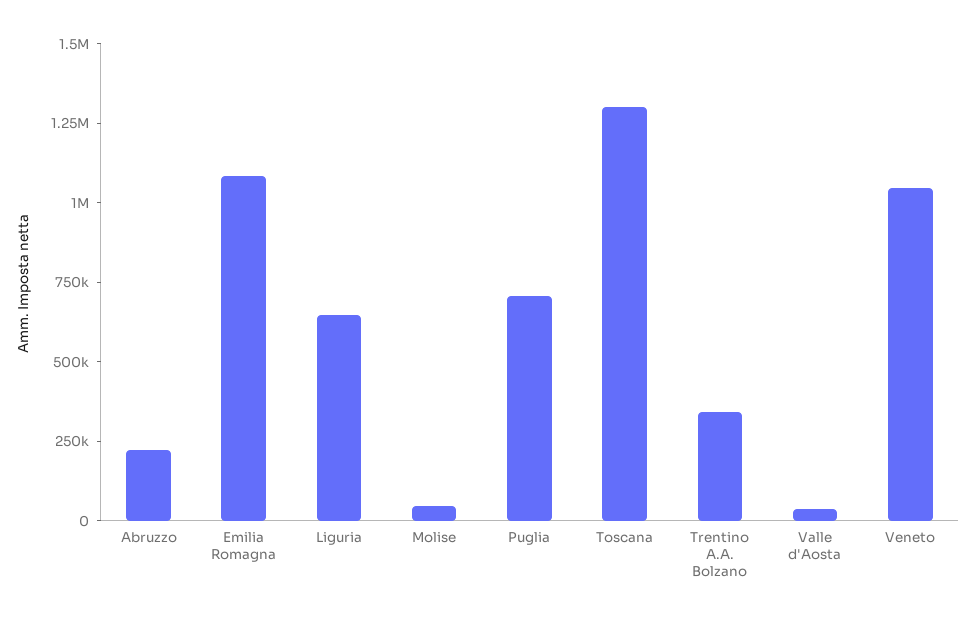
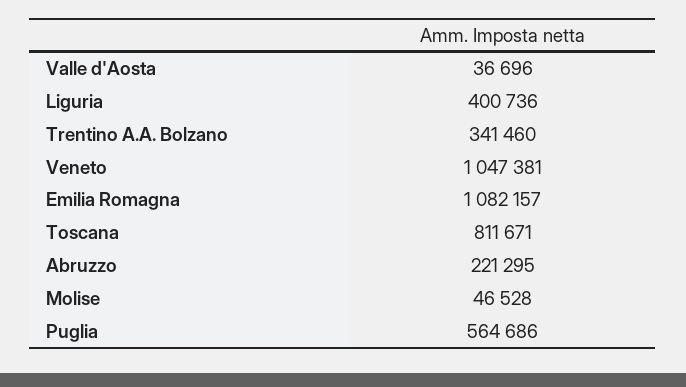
  {
    "Abruzzo": 221295,
    "Emilia Romagna": 1082157,
-   "Liguria": 650000,
+   "Liguria": 400736,
    "Molise": 46528,
-   "Puglia": 700000,
+   "Puglia": 564686,
-   "Toscana": 1300000,
+   "Toscana": 811671,
    "Trentino A.A. Bolzano": 341460,
    "Valle d'Aosta": 36696,
    "Veneto": 1047381
  }

